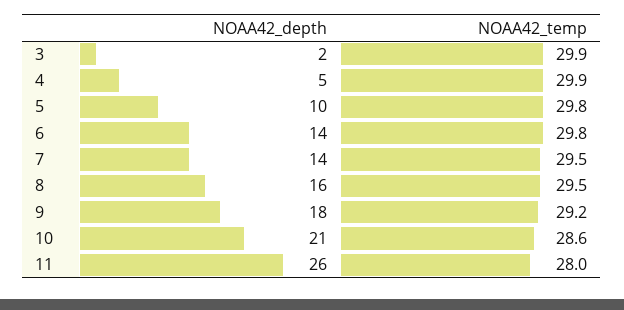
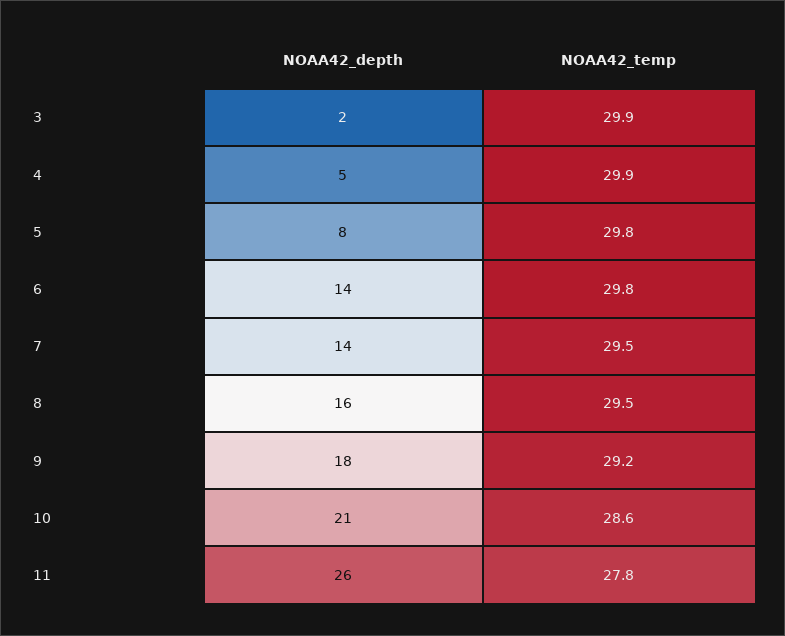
  {
    "NOAA42_depth": {
      "3": 2,
      "4": 5,
-     "5": 10,
+     "5": 8,
      "6": 14,
      "7": 14,
      "8": 16,
      "9": 18,
      "10": 21,
      "11": 26
    },
    "NOAA42_temp": {
      "3": 29.9,
      "4": 29.9,
      "5": 29.8,
      "6": 29.8,
      "7": 29.5,
      "8": 29.5,
      "9": 29.2,
      "10": 28.6,
-     "11": 28
+     "11": 27.8
    }
  }

